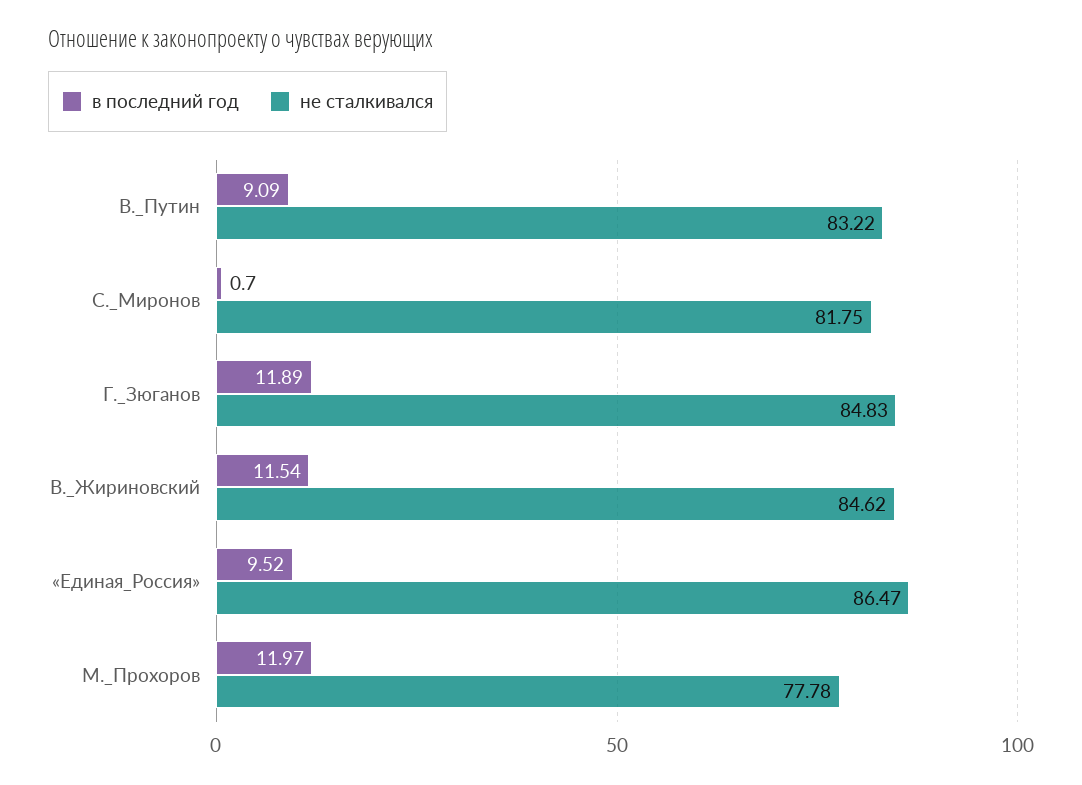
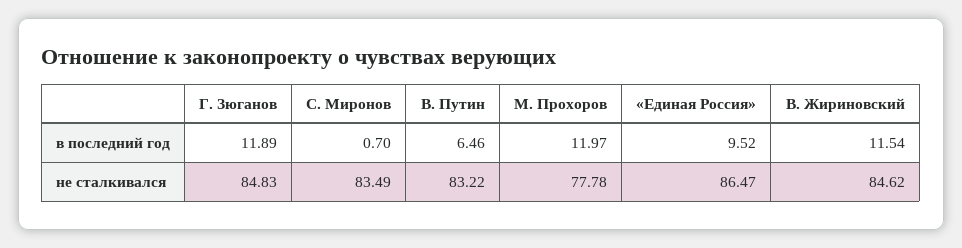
  {
    "в последний год": {
-     "В._Путин": 9.09,
+     "В._Путин": 6.46,
      "С._Миронов": 0.7,
      "Г._Зюганов": 11.89,
      "В._Жириновский": 11.54,
      "«Единая_Россия»": 9.52,
      "М._Прохоров": 11.97
    },
    "не сталкивался": {
      "В._Путин": 83.22,
-     "С._Миронов": 81.75,
+     "С._Миронов": 83.49,
      "Г._Зюганов": 84.83,
      "В._Жириновский": 84.62,
      "«Единая_Россия»": 86.47,
      "М._Прохоров": 77.78
    }
  }

